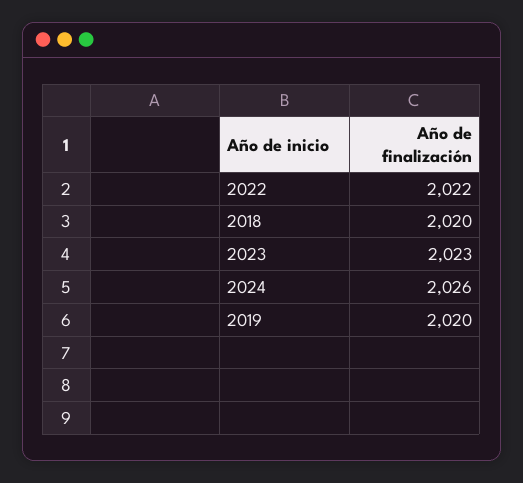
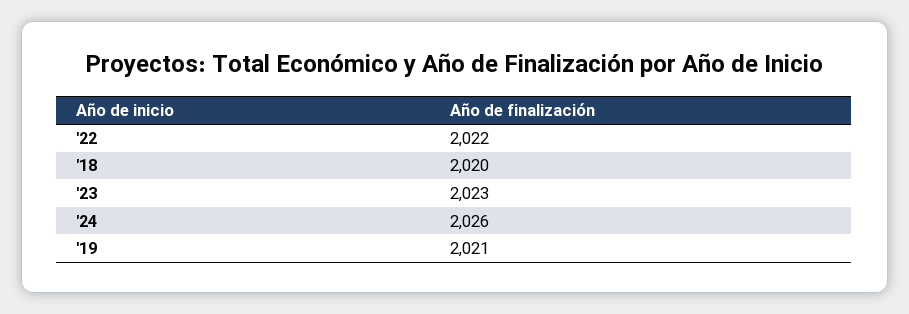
  {
    "2022": 2022,
    "2018": 2020,
    "2023": 2023,
    "2024": 2026,
-   "2019": 2020
+   "2019": 2021
  }

